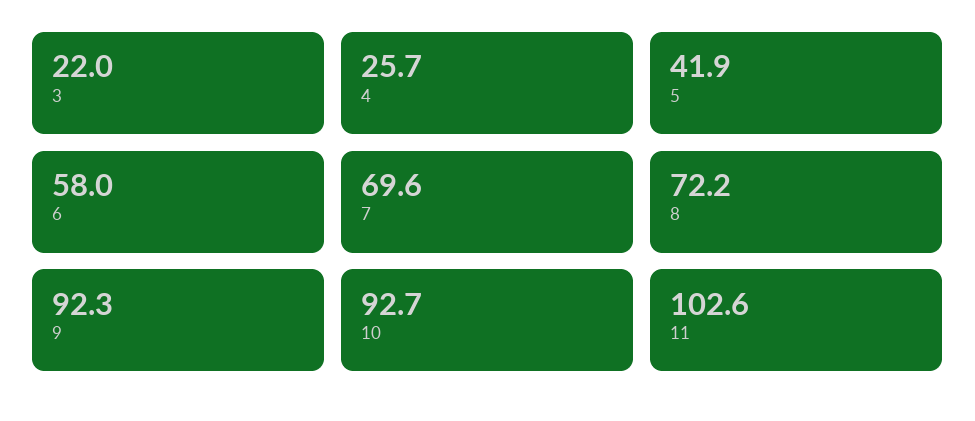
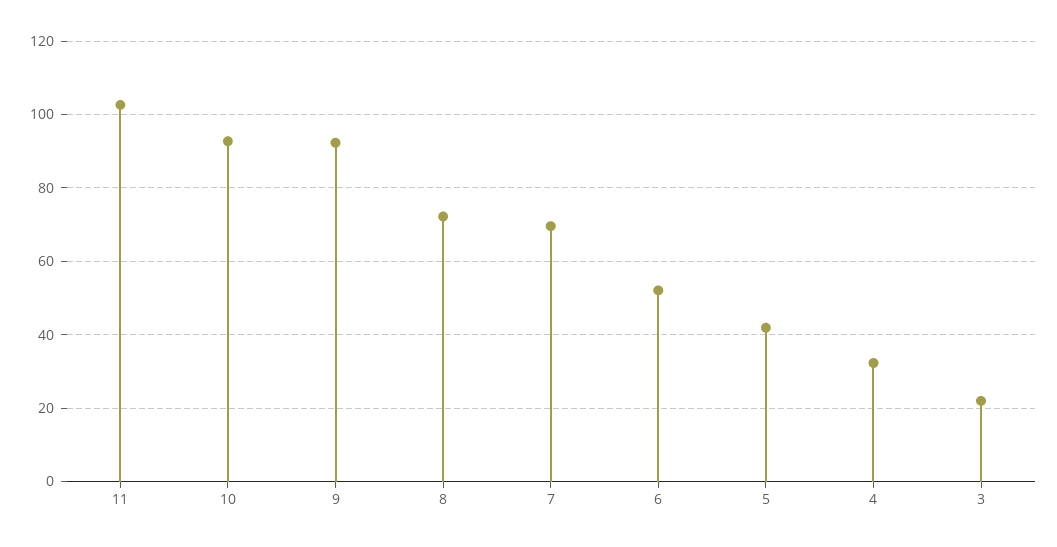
  {
    "3": 22,
-   "4": 25.7,
+   "4": 32,
    "5": 41.9,
-   "6": 58,
+   "6": 52,
    "7": 69.6,
    "8": 72.2,
    "9": 92.3,
    "10": 92.7,
    "11": 102.6
  }

